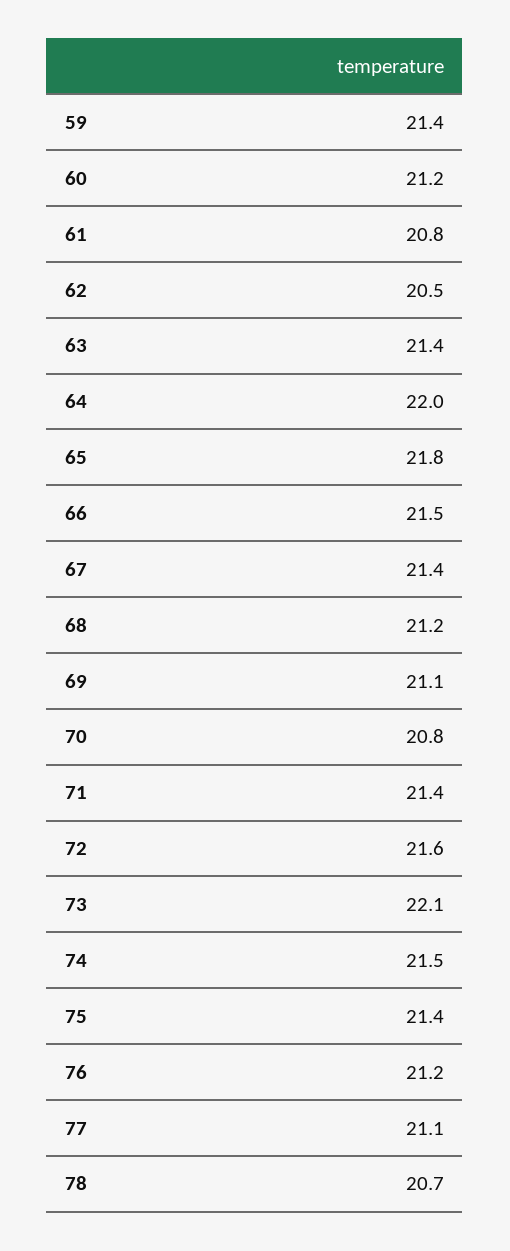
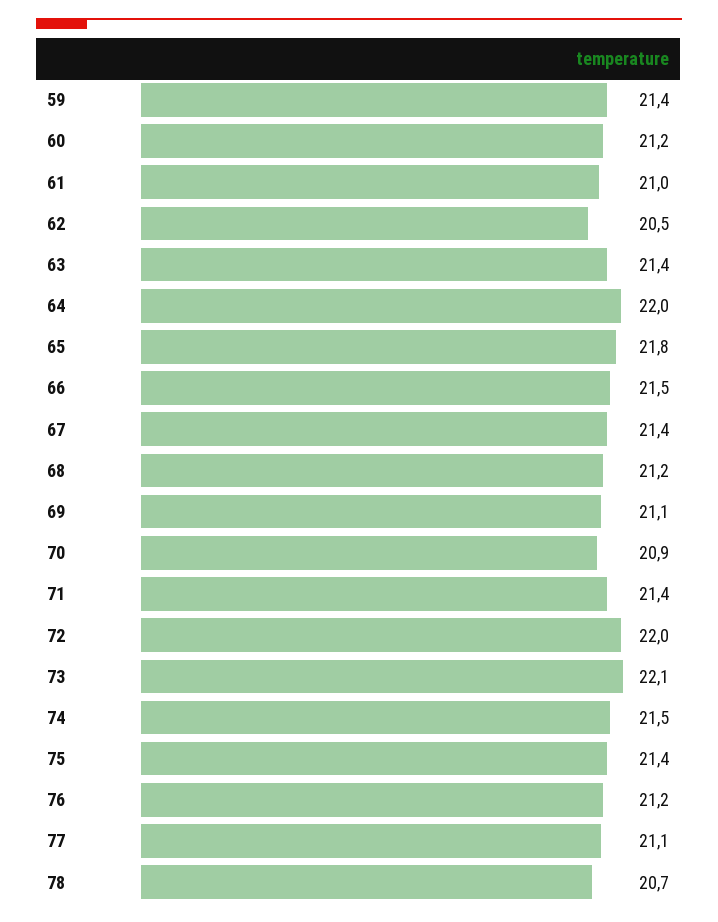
  {
    "59": 21.4,
    "60": 21.2,
-   "61": 20.8,
+   "61": 21,
    "62": 20.5,
    "63": 21.4,
    "64": 22,
    "65": 21.8,
    "66": 21.5,
    "67": 21.4,
    "68": 21.2,
    "69": 21.1,
-   "70": 20.8,
+   "70": 20.9,
    "71": 21.4,
-   "72": 21.6,
+   "72": 22,
    "73": 22.1,
    "74": 21.5,
    "75": 21.4,
    "76": 21.2,
    "77": 21.1,
    "78": 20.7
  }

